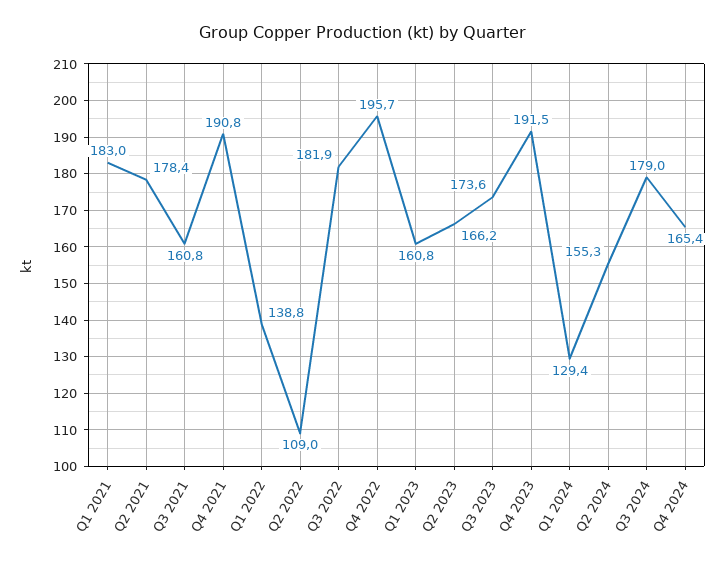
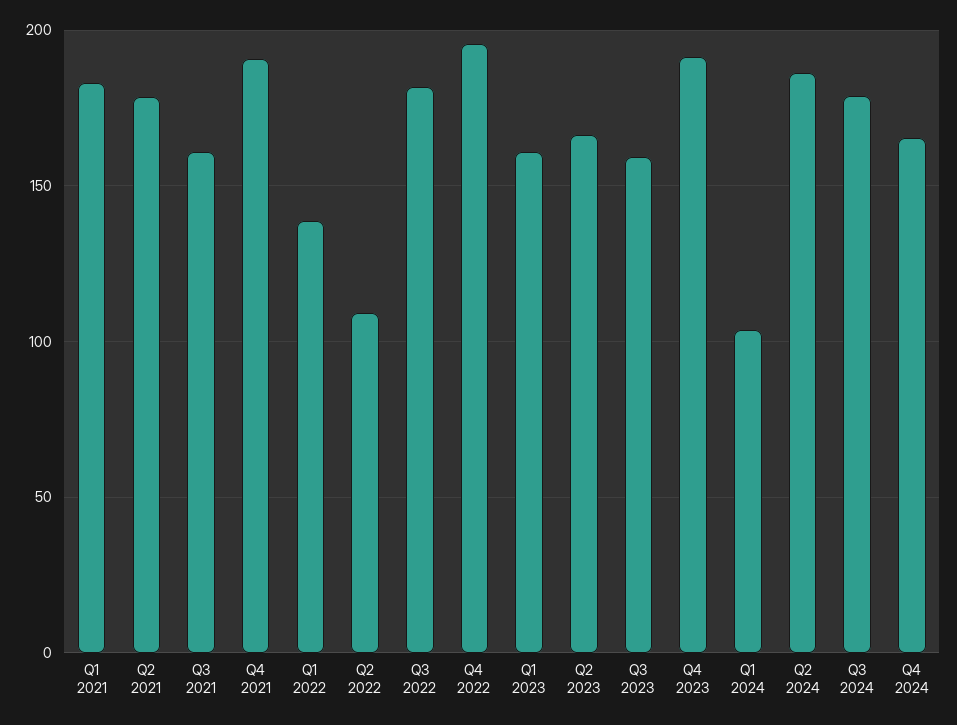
  {
    "Q1 2021": 183,
    "Q2 2021": 178.4,
    "Q3 2021": 160.8,
    "Q4 2021": 190.8,
    "Q1 2022": 138.8,
    "Q2 2022": 109,
    "Q3 2022": 181.9,
    "Q4 2022": 195.7,
    "Q1 2023": 160.8,
    "Q2 2023": 166.2,
-   "Q3 2023": 173.6,
+   "Q3 2023": 160,
    "Q4 2023": 191.5,
-   "Q1 2024": 129.4,
+   "Q1 2024": 105,
-   "Q2 2024": 155.3,
+   "Q2 2024": 185,
    "Q3 2024": 179,
    "Q4 2024": 165.4
  }

